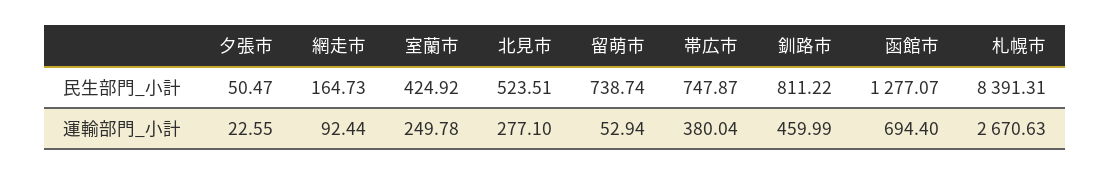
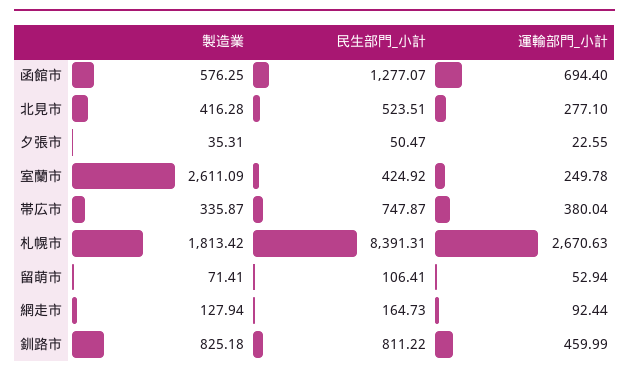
  {
    "夕張市": {
      "民生部門_小計": 50.47,
-     "運輸部門_小計": 22.55
+     "運輸部門_小計": 22.55,
+     "製造業": 35.31
    },
    "網走市": {
      "民生部門_小計": 164.73,
-     "運輸部門_小計": 92.44
+     "運輸部門_小計": 92.44,
+     "製造業": 127.94
    },
    "室蘭市": {
      "民生部門_小計": 424.92,
-     "運輸部門_小計": 249.78
+     "運輸部門_小計": 249.78,
+     "製造業": 2611.09
    },
    "北見市": {
      "民生部門_小計": 523.51,
-     "運輸部門_小計": 277.1
+     "運輸部門_小計": 277.1,
+     "製造業": 416.28
    },
    "留萌市": {
-     "民生部門_小計": 738.74,
+     "民生部門_小計": 106.41,
-     "運輸部門_小計": 52.94
+     "運輸部門_小計": 52.94,
+     "製造業": 71.41
    },
    "帯広市": {
      "民生部門_小計": 747.87,
-     "運輸部門_小計": 380.04
+     "運輸部門_小計": 380.04,
+     "製造業": 335.87
    },
    "釧路市": {
      "民生部門_小計": 811.22,
-     "運輸部門_小計": 459.99
+     "運輸部門_小計": 459.99,
+     "製造業": 825.18
    },
    "函館市": {
      "民生部門_小計": 1277.07,
-     "運輸部門_小計": 694.4
+     "運輸部門_小計": 694.4,
+     "製造業": 576.25
    },
    "札幌市": {
      "民生部門_小計": 8391.31,
-     "運輸部門_小計": 2670.63
+     "運輸部門_小計": 2670.63,
+     "製造業": 1813.42
    }
  }

